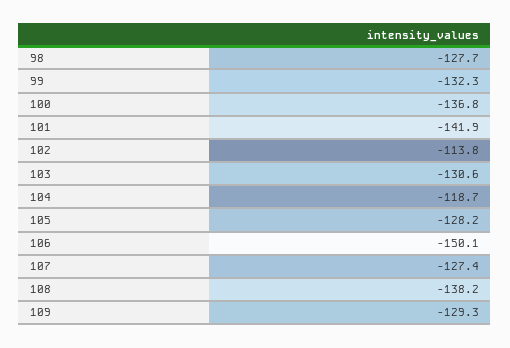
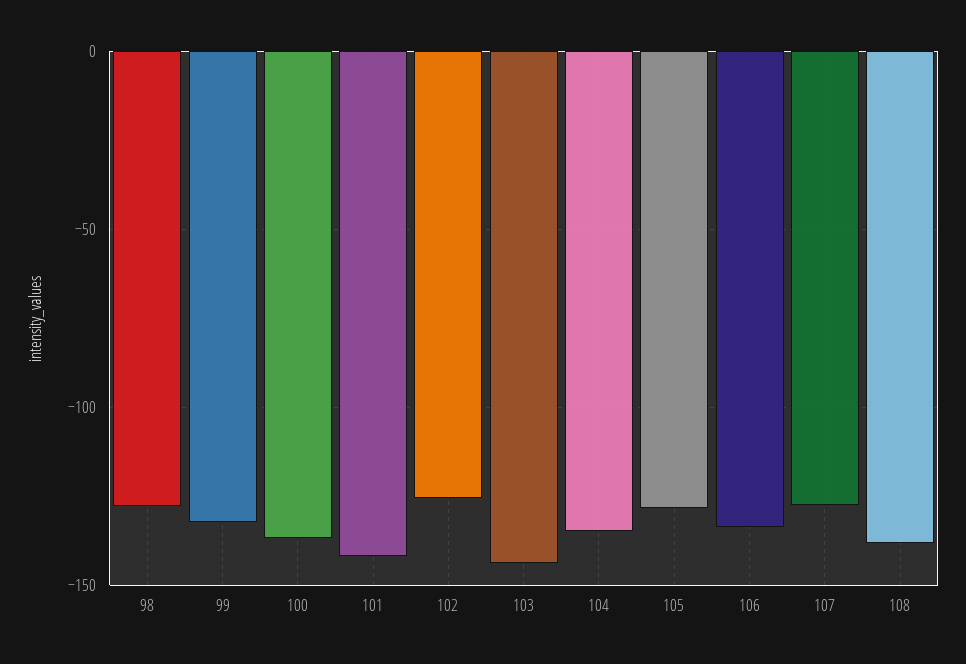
  {
    "98": -127.7,
    "99": -132.3,
    "100": -136.8,
    "101": -141.9,
-   "102": -113.8,
+   "102": -125,
-   "103": -130.6,
+   "103": -145,
-   "104": -118.7,
+   "104": -135,
    "105": -128.2,
-   "106": -150.1,
+   "106": -135,
    "107": -127.4,
-   "108": -138.2,
+   "108": -138.2
-   "109": -129.3
  }

